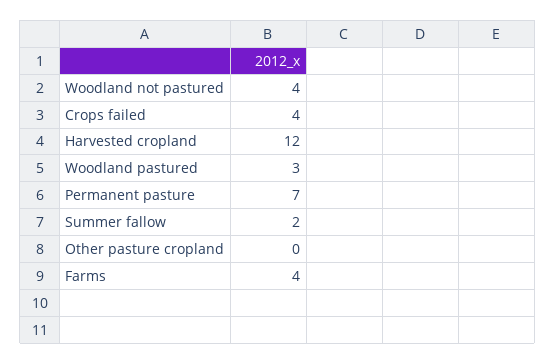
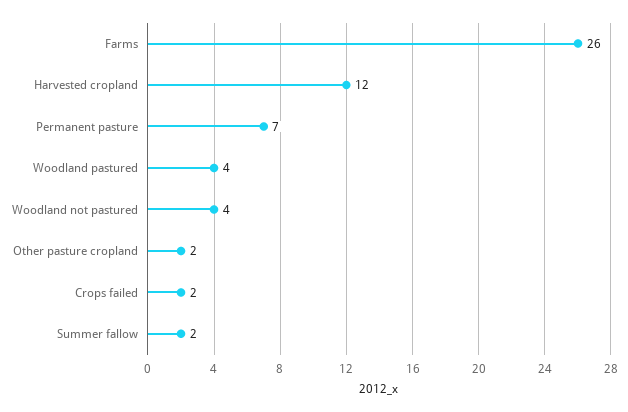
  {
    "Woodland not pastured": 4,
-   "Crops failed": 4,
+   "Crops failed": 2,
    "Harvested cropland": 12,
-   "Woodland pastured": 3,
+   "Woodland pastured": 4,
    "Permanent pasture": 7,
    "Summer fallow": 2,
-   "Other pasture cropland": 0,
+   "Other pasture cropland": 2,
-   "Farms": 4
+   "Farms": 26
  }

